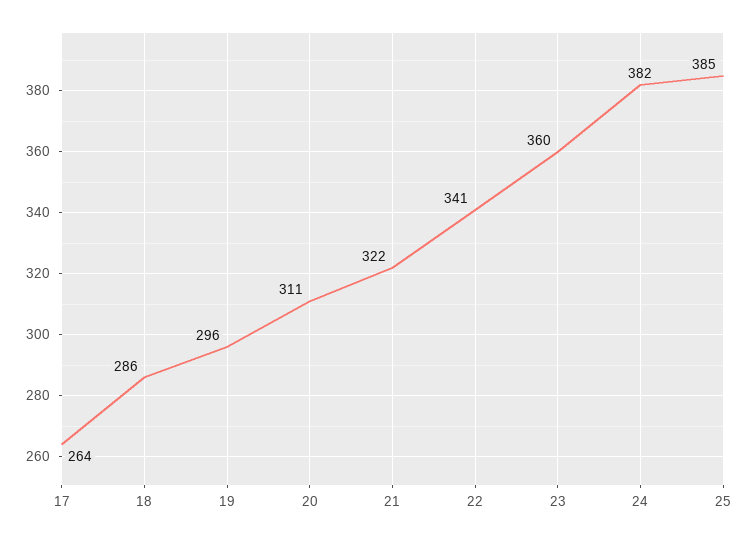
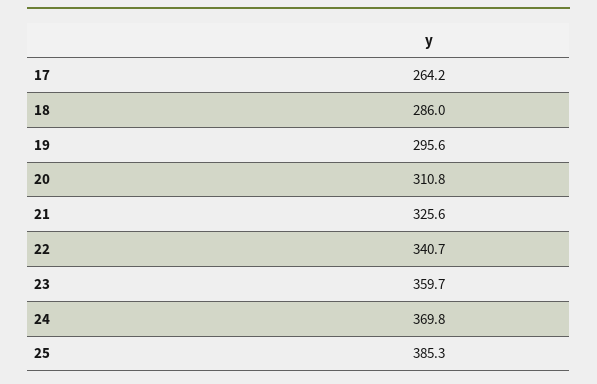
  {
    "17": 264.2,
    "18": 286,
    "19": 295.6,
    "20": 310.8,
-   "21": 322,
+   "21": 325.6,
    "22": 340.7,
    "23": 359.7,
-   "24": 382,
+   "24": 369.8,
    "25": 385.3
  }

